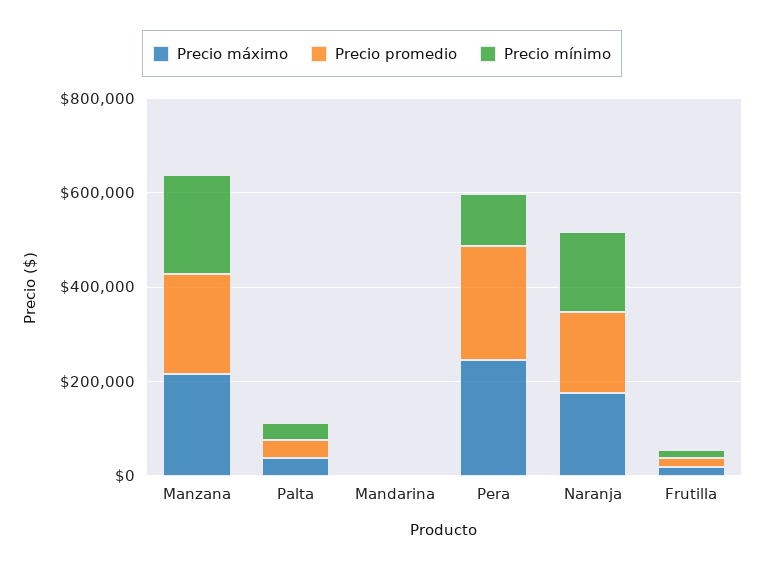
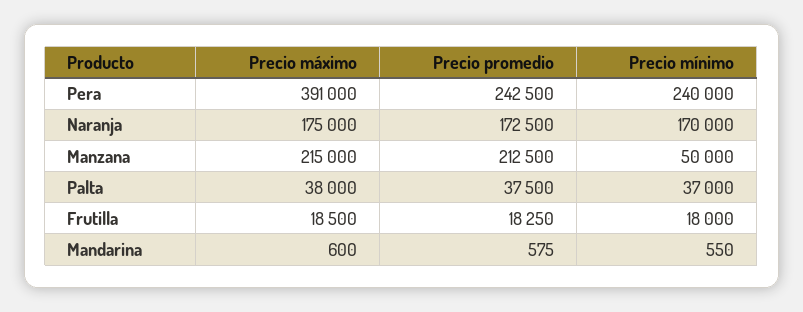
  {
    "Precio máximo": {
      "Manzana": 215000,
      "Palta": 38000,
      "Mandarina": 600,
-     "Pera": 250000,
+     "Pera": 391000,
      "Naranja": 175000,
      "Frutilla": 18500
    },
    "Precio promedio": {
      "Manzana": 212500,
      "Palta": 37500,
      "Mandarina": 575,
      "Pera": 242500,
      "Naranja": 172500,
      "Frutilla": 18250
    },
    "Precio mínimo": {
-     "Manzana": 200000,
+     "Manzana": 50000,
      "Palta": 37000,
      "Mandarina": 550,
-     "Pera": 100000,
+     "Pera": 240000,
      "Naranja": 170000,
      "Frutilla": 18000
    }
  }

